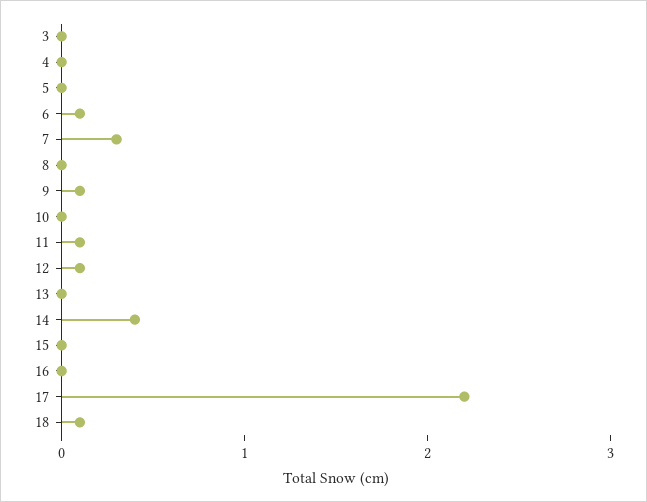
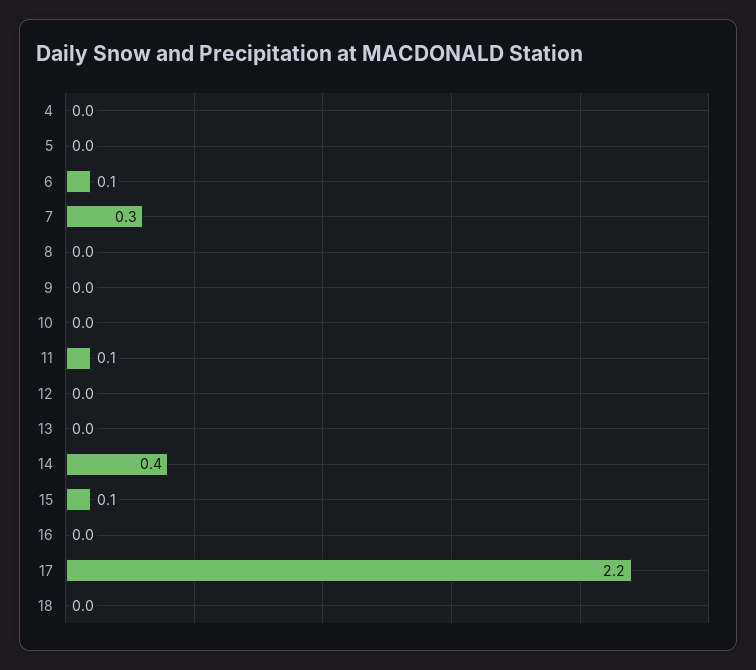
  {
-   "3": 0,
    "4": 0,
    "5": 0,
    "6": 0.1,
    "7": 0.3,
    "8": 0,
-   "9": 0.1,
+   "9": 0,
    "10": 0,
    "11": 0.1,
-   "12": 0.1,
+   "12": 0,
    "13": 0,
    "14": 0.4,
-   "15": 0,
+   "15": 0.1,
    "16": 0,
    "17": 2.2,
-   "18": 0.1
+   "18": 0
  }

